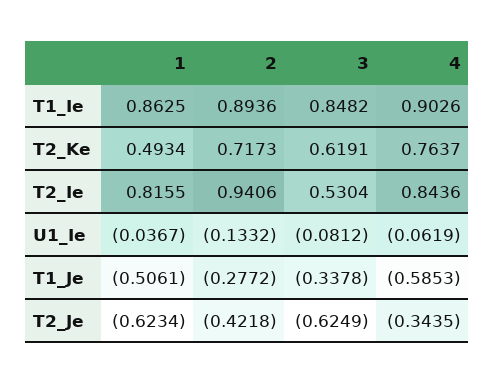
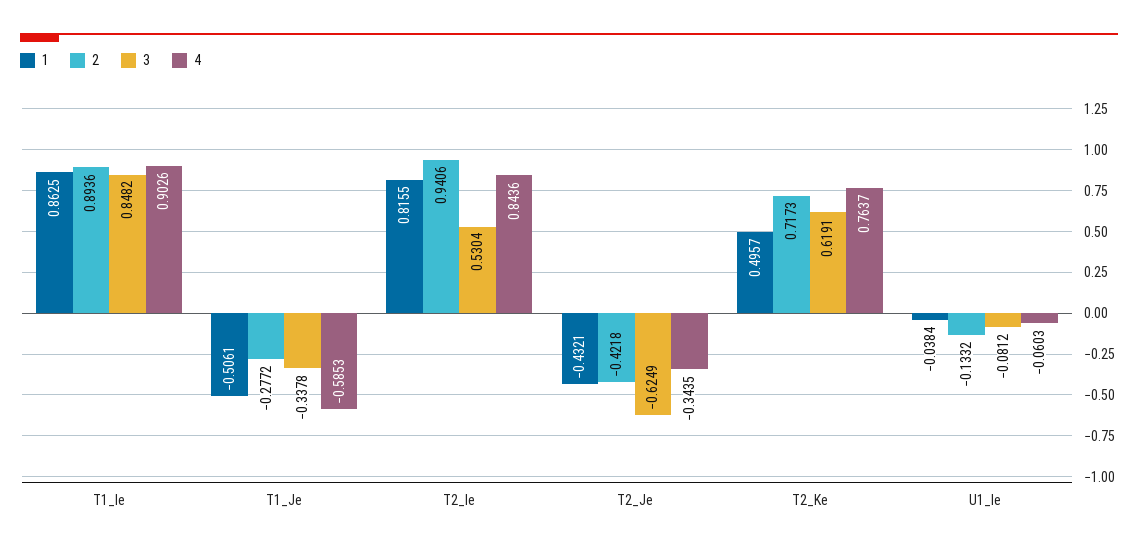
  {
    "1": {
      "T1_Ie": 0.8625,
-     "T2_Ke": 0.4934,
+     "T2_Ke": 0.4957,
      "T2_Ie": 0.8155,
-     "U1_Ie": -0.0367,
+     "U1_Ie": -0.0384,
      "T1_Je": -0.5061,
-     "T2_Je": -0.6234
+     "T2_Je": -0.4321
    },
    "2": {
      "T1_Ie": 0.8936,
      "T2_Ke": 0.7173,
      "T2_Ie": 0.9406,
      "U1_Ie": -0.1332,
      "T1_Je": -0.2772,
      "T2_Je": -0.4218
    },
    "3": {
      "T1_Ie": 0.8482,
      "T2_Ke": 0.6191,
      "T2_Ie": 0.5304,
      "U1_Ie": -0.0812,
      "T1_Je": -0.3378,
      "T2_Je": -0.6249
    },
    "4": {
      "T1_Ie": 0.9026,
      "T2_Ke": 0.7637,
      "T2_Ie": 0.8436,
-     "U1_Ie": -0.0619,
+     "U1_Ie": -0.0603,
      "T1_Je": -0.5853,
      "T2_Je": -0.3435
    }
  }

